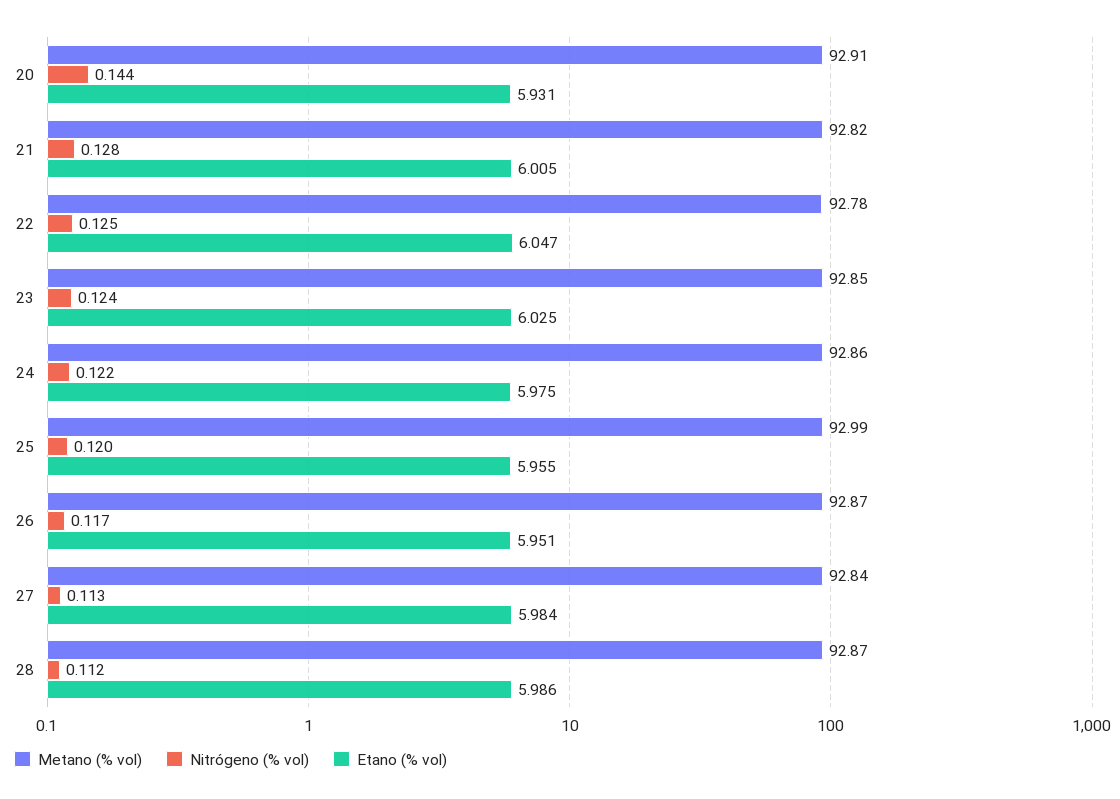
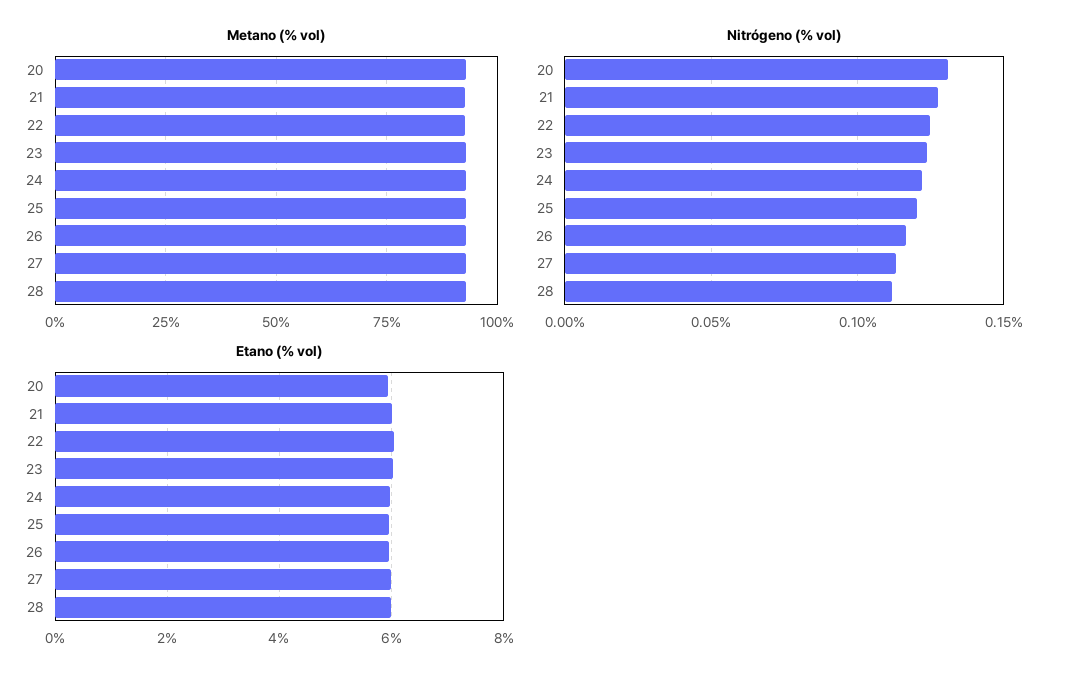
  {
    "Metano (% vol)": {
      "20": 92.91,
      "21": 92.82,
      "22": 92.78,
      "23": 92.85,
      "24": 92.86,
      "25": 92.99,
      "26": 92.87,
      "27": 92.84,
      "28": 92.87
    },
    "Nitrógeno (% vol)": {
-     "20": 0.144,
+     "20": 0.13,
      "21": 0.128,
      "22": 0.125,
      "23": 0.124,
      "24": 0.122,
      "25": 0.12,
      "26": 0.117,
      "27": 0.113,
      "28": 0.112
    },
    "Etano (% vol)": {
      "20": 5.931,
      "21": 6.005,
      "22": 6.047,
      "23": 6.025,
      "24": 5.975,
      "25": 5.955,
      "26": 5.951,
      "27": 5.984,
      "28": 5.986
    }
  }

